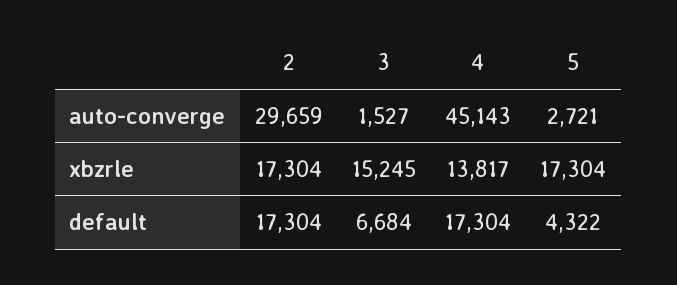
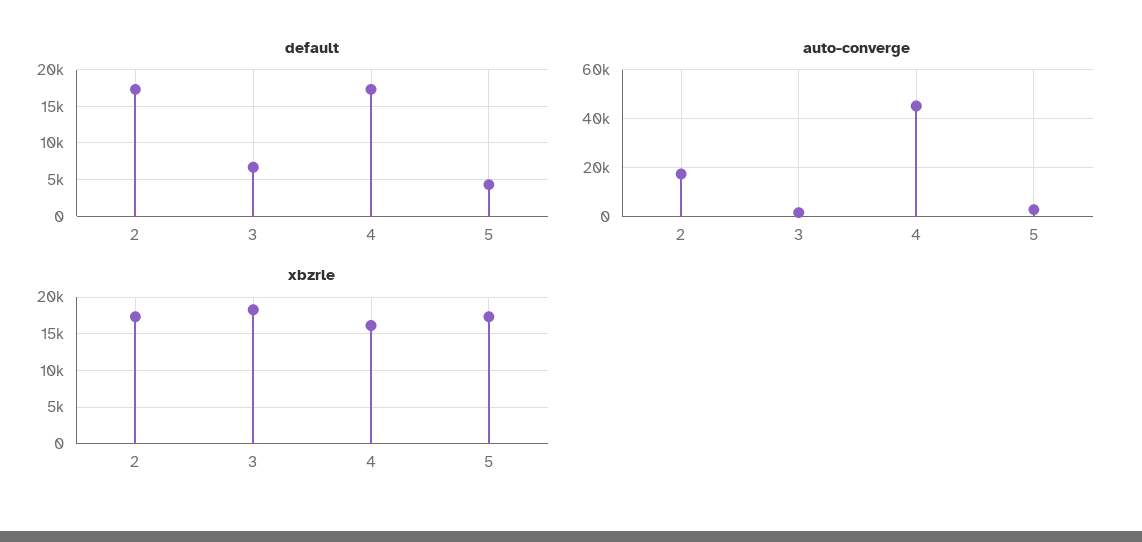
  {
    "auto-converge": {
-     "2": 29659,
+     "2": 17500,
      "3": 1527,
      "4": 45143,
      "5": 2721
    },
    "xbzrle": {
      "2": 17304,
-     "3": 15245,
+     "3": 18000,
-     "4": 13817,
+     "4": 16000,
      "5": 17304
    },
    "default": {
      "2": 17304,
      "3": 6684,
      "4": 17304,
      "5": 4322
    }
  }

